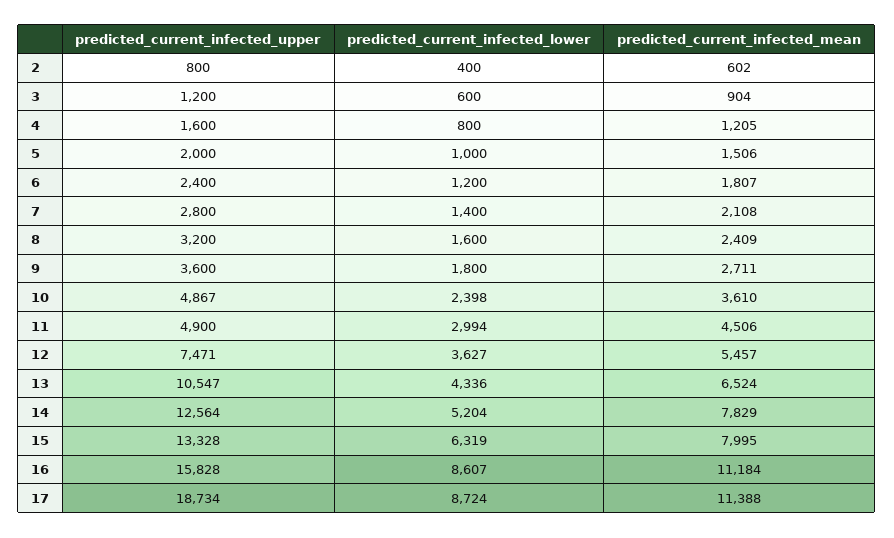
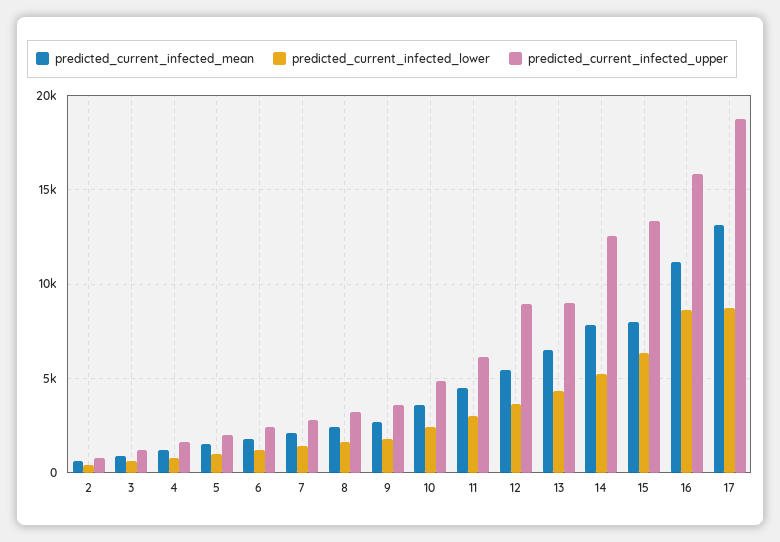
  {
    "predicted_current_infected_upper": {
      "2": 800,
      "3": 1200,
      "4": 1600,
      "5": 2000,
      "6": 2400,
      "7": 2800,
      "8": 3200,
      "9": 3600,
      "10": 4867,
-     "11": 4900,
+     "11": 6000,
-     "12": 7471,
+     "12": 9000,
-     "13": 10547,
+     "13": 9000,
      "14": 12564,
      "15": 13328,
      "16": 15828,
      "17": 18734
    },
    "predicted_current_infected_lower": {
      "2": 400,
      "3": 600,
      "4": 800,
      "5": 1000,
      "6": 1200,
      "7": 1400,
      "8": 1600,
      "9": 1800,
      "10": 2398,
      "11": 2994,
      "12": 3627,
      "13": 4336,
      "14": 5204,
      "15": 6319,
      "16": 8607,
      "17": 8724
    },
    "predicted_current_infected_mean": {
      "2": 602,
      "3": 904,
      "4": 1205,
      "5": 1506,
      "6": 1807,
      "7": 2108,
      "8": 2409,
      "9": 2711,
      "10": 3610,
      "11": 4506,
      "12": 5457,
      "13": 6524,
      "14": 7829,
      "15": 7995,
      "16": 11184,
-     "17": 11388
+     "17": 13000
    }
  }

